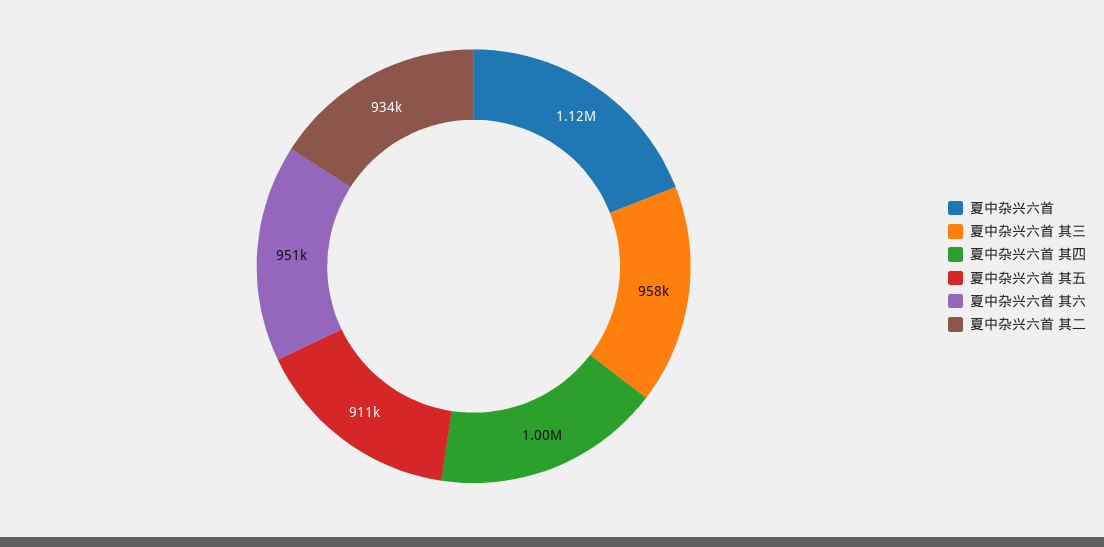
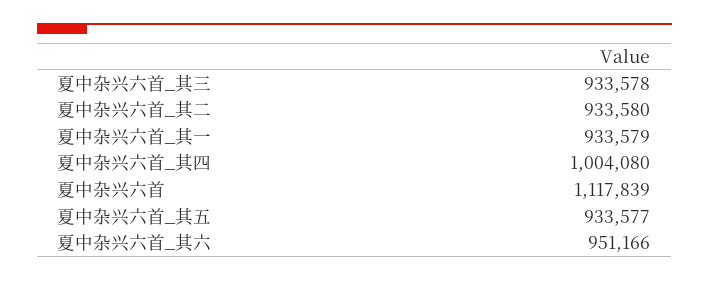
  {
    "夏中杂兴六首": 1117839,
-   "夏中杂兴六首 其三": 958000,
+   "夏中杂兴六首 其三": 933578,
    "夏中杂兴六首 其四": 1004080,
-   "夏中杂兴六首 其五": 911000,
+   "夏中杂兴六首 其五": 933577,
    "夏中杂兴六首 其六": 951166,
-   "夏中杂兴六首 其二": 933580
+   "夏中杂兴六首 其二": 933580,
+   "夏中杂兴六首_其一": 933579
  }

